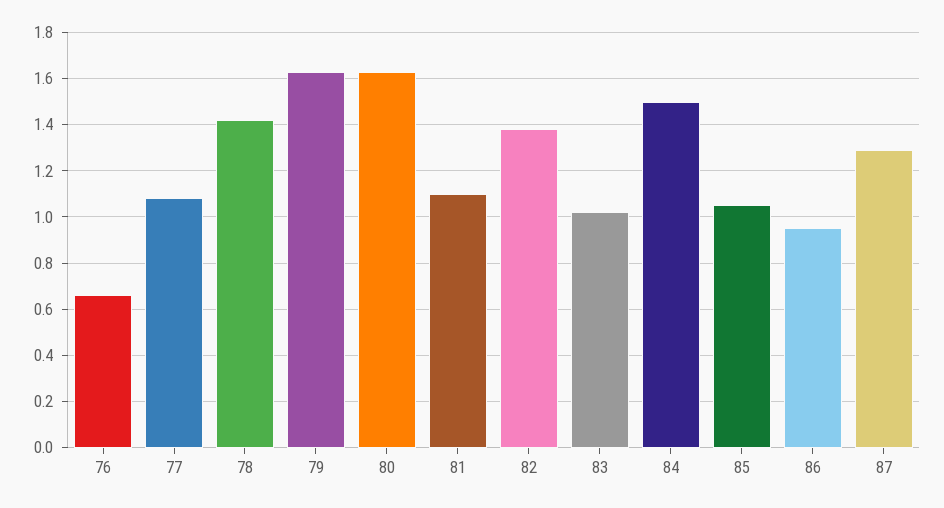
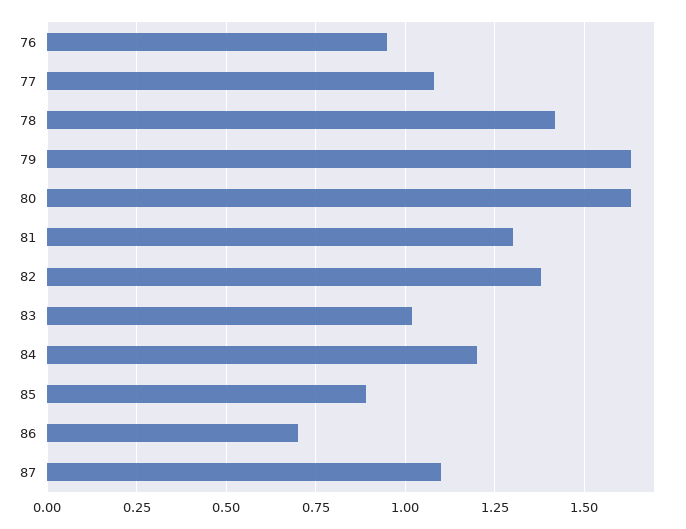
  {
-   "76": 0.65,
+   "76": 0.95,
    "77": 1.1,
    "78": 1.4,
    "79": 1.65,
    "80": 1.65,
-   "81": 1.1,
+   "81": 1.3,
    "82": 1.4,
    "83": 1,
-   "84": 1.5,
+   "84": 1.2,
-   "85": 1.05,
+   "85": 0.9,
-   "86": 0.95,
+   "86": 0.7,
-   "87": 1.3
+   "87": 1.1
  }

